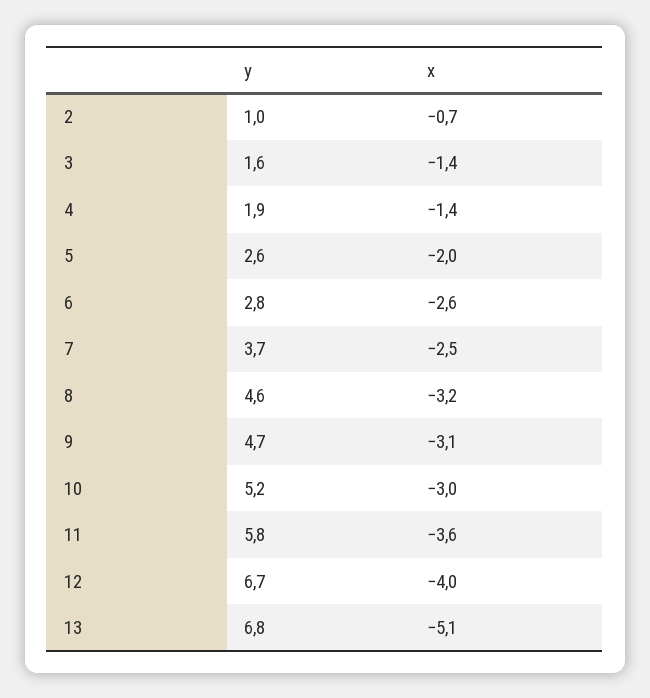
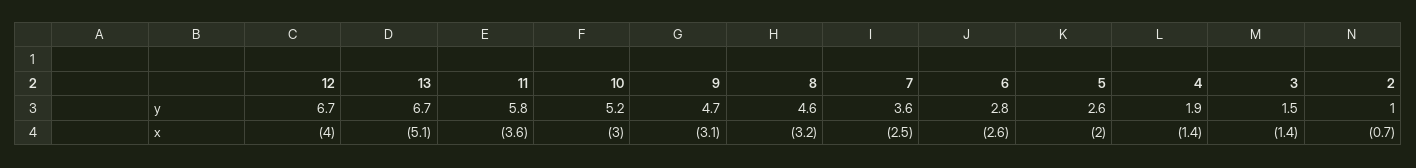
  {
    "y": {
      "2": 1,
-     "3": 1.6,
+     "3": 1.5,
      "4": 1.9,
      "5": 2.6,
      "6": 2.8,
-     "7": 3.7,
+     "7": 3.6,
      "8": 4.6,
      "9": 4.7,
      "10": 5.2,
      "11": 5.8,
      "12": 6.7,
-     "13": 6.8
+     "13": 6.7
    },
    "x": {
      "2": -0.7,
      "3": -1.4,
      "4": -1.4,
      "5": -2,
      "6": -2.6,
      "7": -2.5,
      "8": -3.2,
      "9": -3.1,
      "10": -3,
      "11": -3.6,
      "12": -4,
      "13": -5.1
    }
  }

